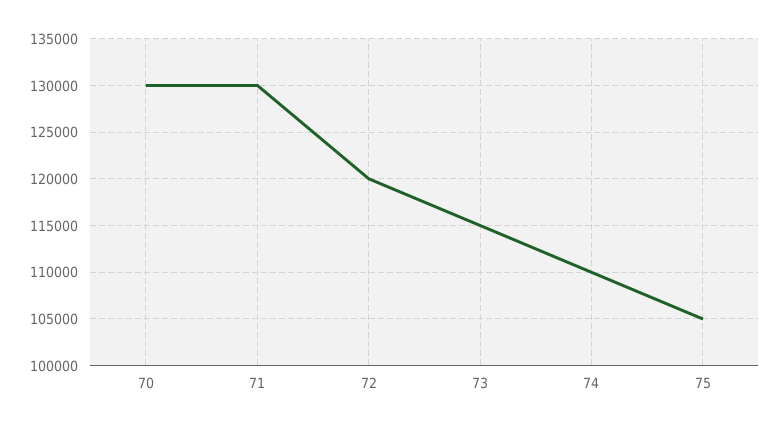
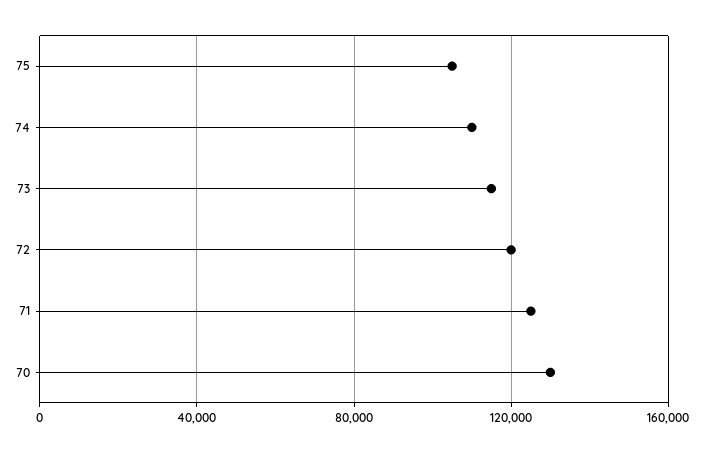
  {
    "70": 130000,
-   "71": 130000,
+   "71": 125000,
    "72": 120000,
    "73": 115000,
    "74": 110000,
    "75": 105000
  }

